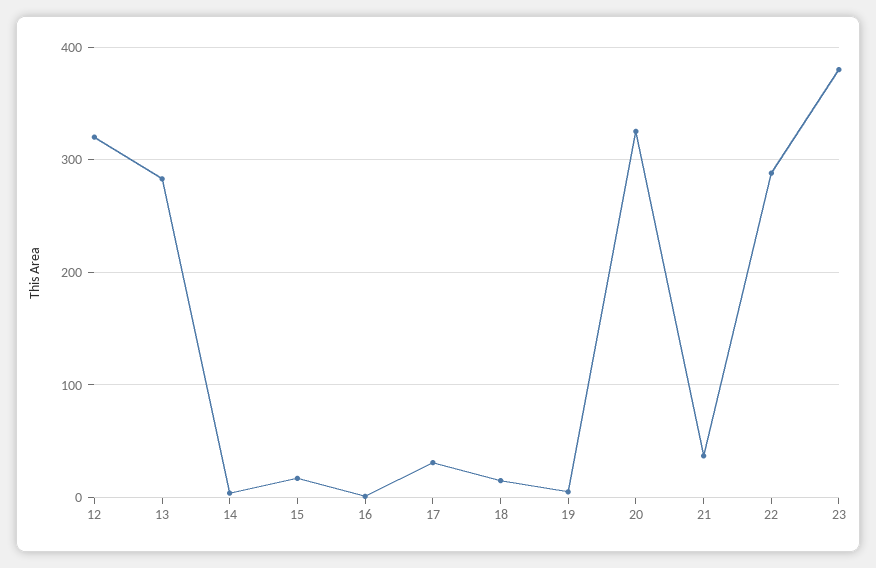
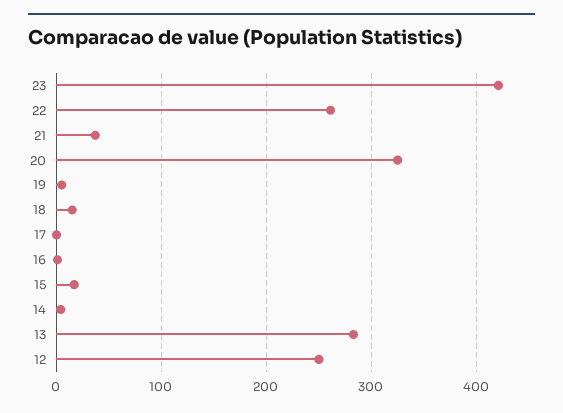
  {
-   "12": 320,
+   "12": 250,
    "13": 280,
    "14": 0,
    "15": 20,
    "16": 0,
-   "17": 30,
+   "17": 0,
    "18": 20,
    "19": 10,
    "20": 330,
    "21": 40,
-   "22": 290,
+   "22": 260,
-   "23": 380
+   "23": 420
  }

